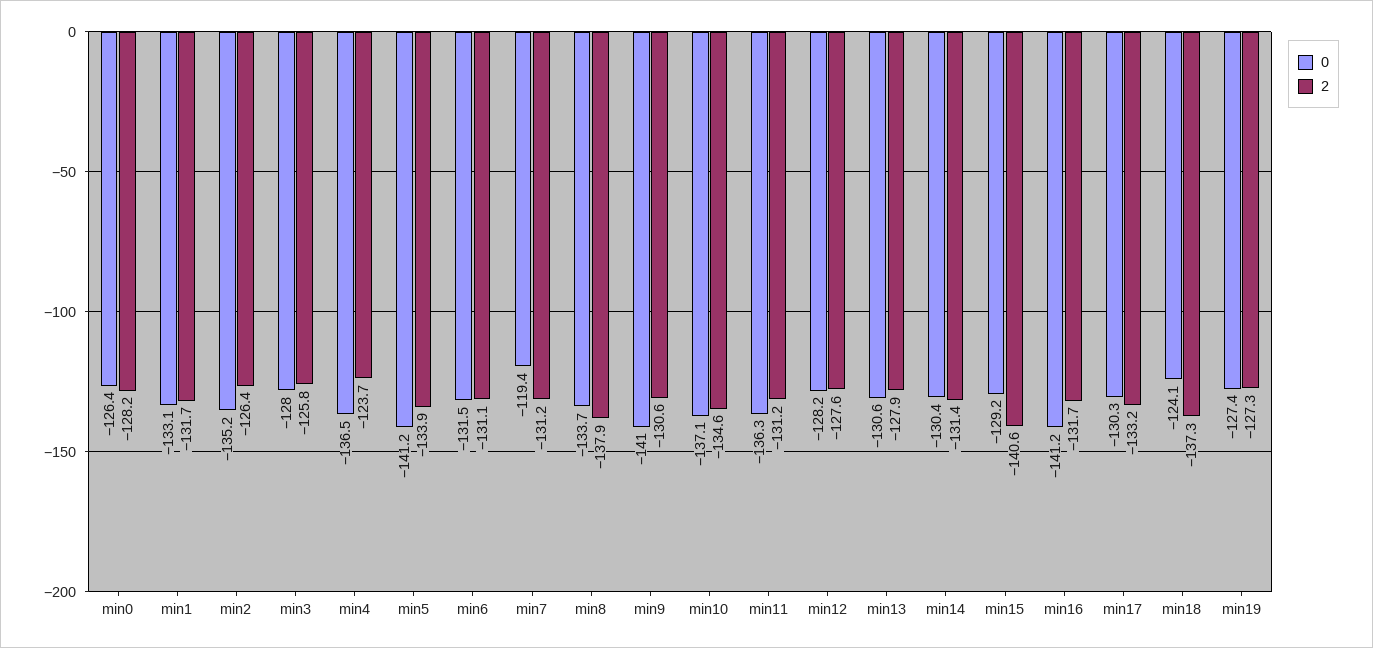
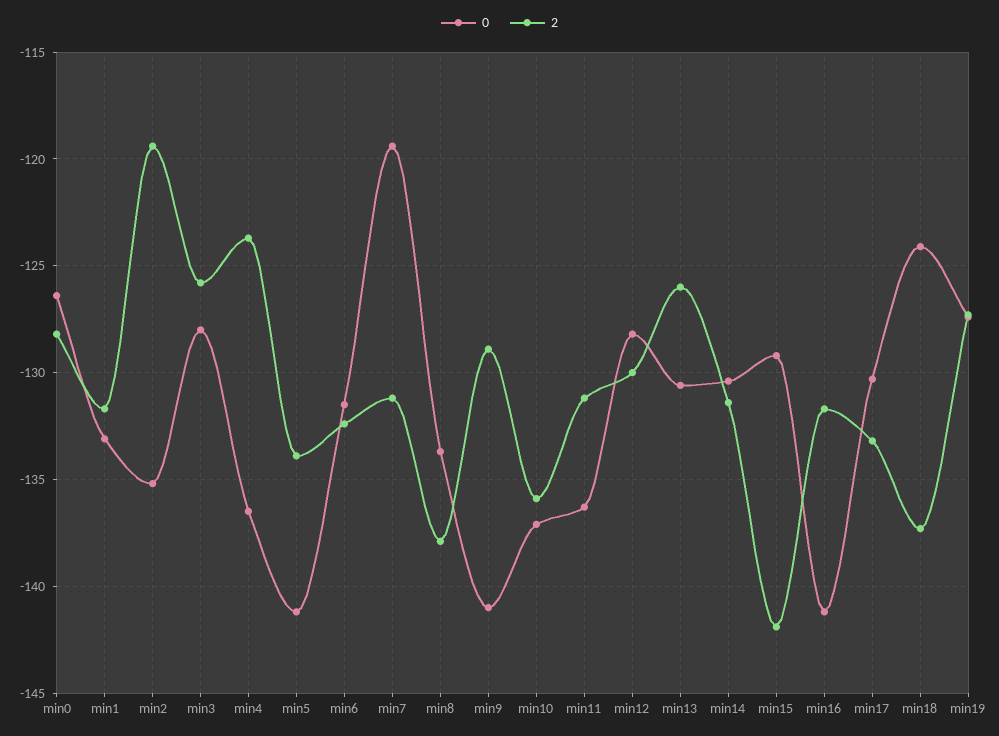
  {
    "0": {
      "min0": -126.4,
      "min1": -133.1,
      "min2": -135.2,
      "min3": -128,
      "min4": -136.5,
      "min5": -141.2,
      "min6": -131.5,
      "min7": -119.4,
      "min8": -133.7,
      "min9": -141,
      "min10": -137.1,
      "min11": -136.3,
      "min12": -128.2,
      "min13": -130.6,
      "min14": -130.4,
      "min15": -129.2,
      "min16": -141.2,
      "min17": -130.3,
      "min18": -124.1,
      "min19": -127.4
    },
    "2": {
      "min0": -128.2,
      "min1": -131.7,
-     "min2": -126.4,
+     "min2": -119.5,
      "min3": -125.8,
      "min4": -123.7,
      "min5": -133.9,
-     "min6": -131.1,
+     "min6": -132.5,
      "min7": -131.2,
      "min8": -137.9,
-     "min9": -130.6,
+     "min9": -129,
-     "min10": -134.6,
+     "min10": -136,
      "min11": -131.2,
-     "min12": -127.6,
+     "min12": -130,
-     "min13": -127.9,
+     "min13": -126,
      "min14": -131.4,
-     "min15": -140.6,
+     "min15": -142,
      "min16": -131.7,
      "min17": -133.2,
      "min18": -137.3,
      "min19": -127.3
    }
  }

